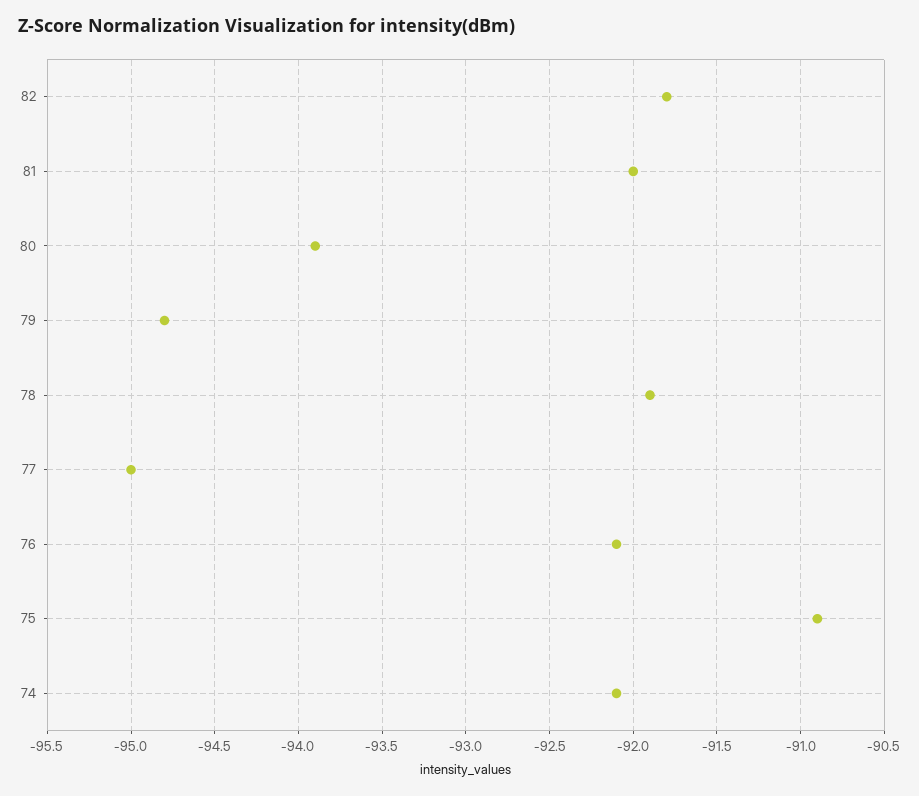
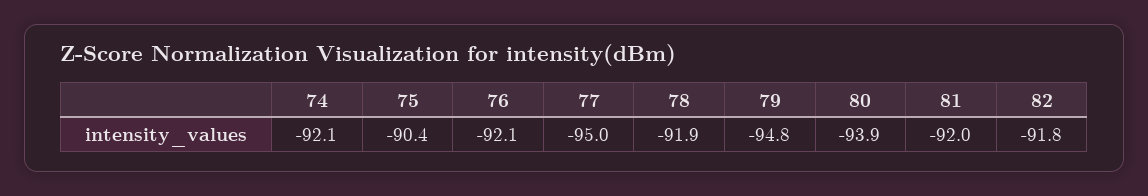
  {
    "82": -91.8,
    "81": -92,
    "80": -93.9,
    "79": -94.8,
    "78": -91.9,
    "77": -95,
    "76": -92.1,
-   "75": -90.9,
+   "75": -90.4,
    "74": -92.1
  }

